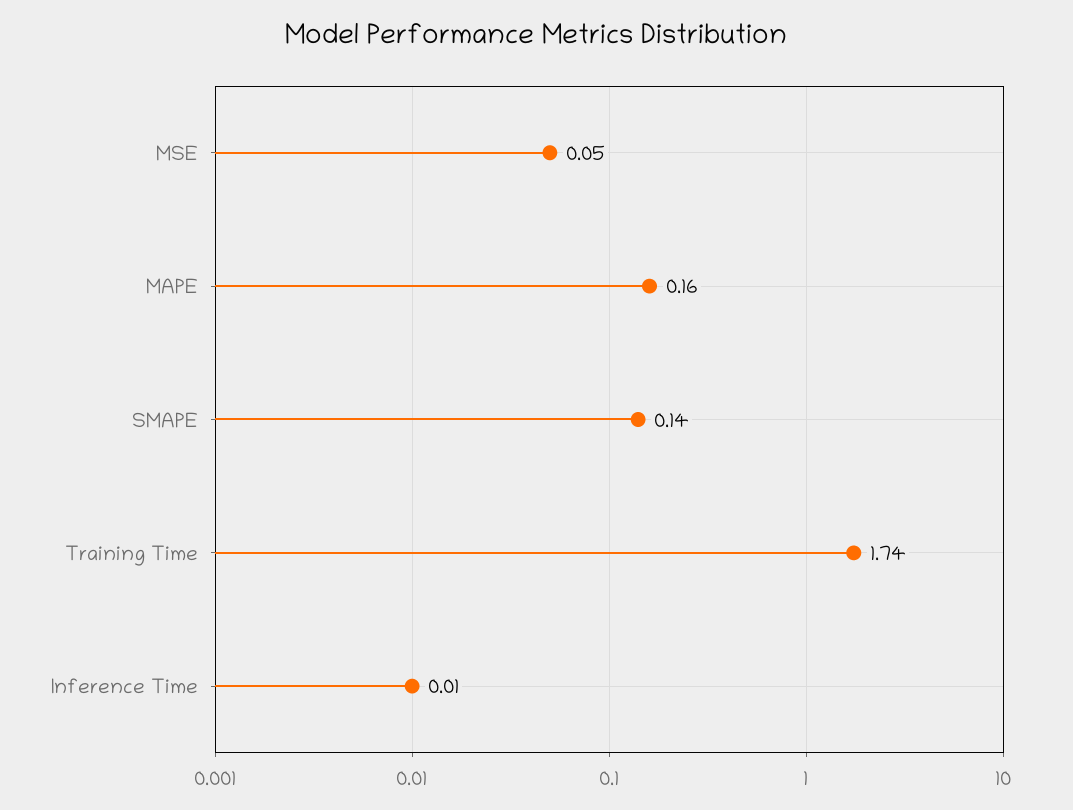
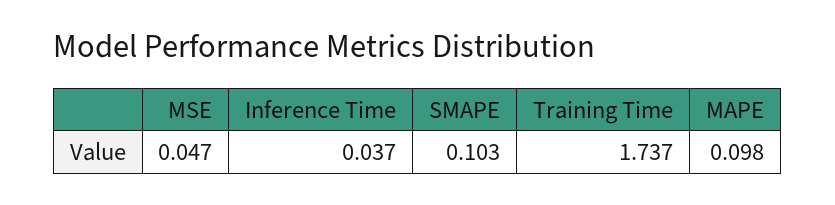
  {
    "MSE": 0.047,
-   "MAPE": 0.16,
+   "MAPE": 0.098,
-   "SMAPE": 0.14,
+   "SMAPE": 0.103,
    "Training Time": 1.737,
-   "Inference Time": 0.01
+   "Inference Time": 0.037
  }

